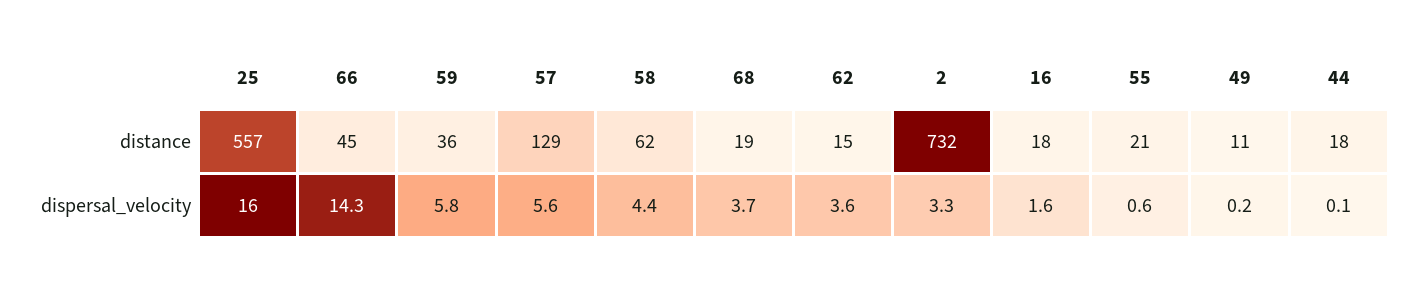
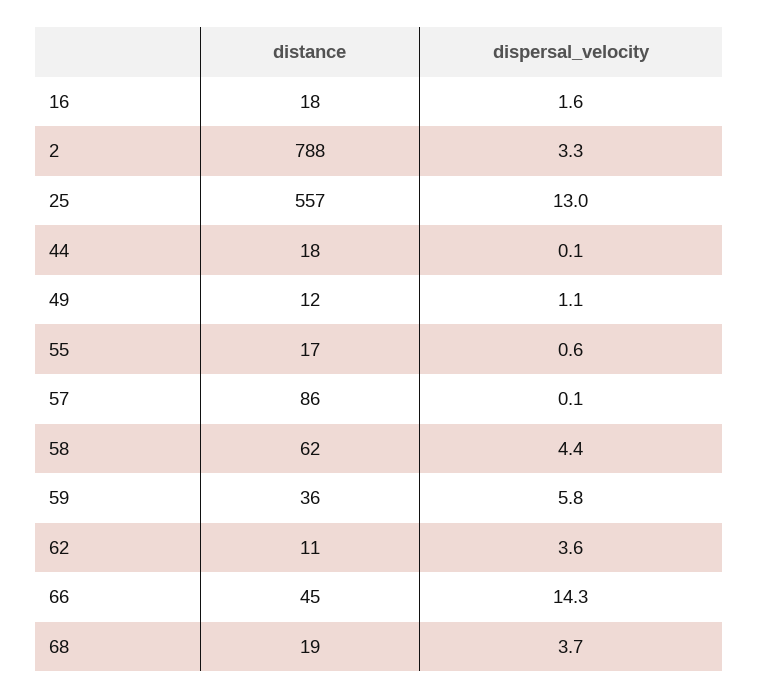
  {
    "25": {
      "distance": 557,
-     "dispersal_velocity": 16
+     "dispersal_velocity": 13
    },
    "66": {
      "distance": 45,
      "dispersal_velocity": 14.3
    },
    "59": {
      "distance": 36,
      "dispersal_velocity": 5.8
    },
    "57": {
-     "distance": 129,
+     "distance": 86,
-     "dispersal_velocity": 5.6
+     "dispersal_velocity": 0.1
    },
    "58": {
      "distance": 62,
      "dispersal_velocity": 4.4
    },
    "68": {
      "distance": 19,
      "dispersal_velocity": 3.7
    },
    "62": {
-     "distance": 15,
+     "distance": 11,
      "dispersal_velocity": 3.6
    },
    "2": {
-     "distance": 732,
+     "distance": 788,
      "dispersal_velocity": 3.3
    },
    "16": {
      "distance": 18,
      "dispersal_velocity": 1.6
    },
    "55": {
-     "distance": 21,
+     "distance": 17,
      "dispersal_velocity": 0.6
    },
    "49": {
-     "distance": 11,
+     "distance": 12,
-     "dispersal_velocity": 0.2
+     "dispersal_velocity": 1.1
    },
    "44": {
      "distance": 18,
      "dispersal_velocity": 0.1
    }
  }

